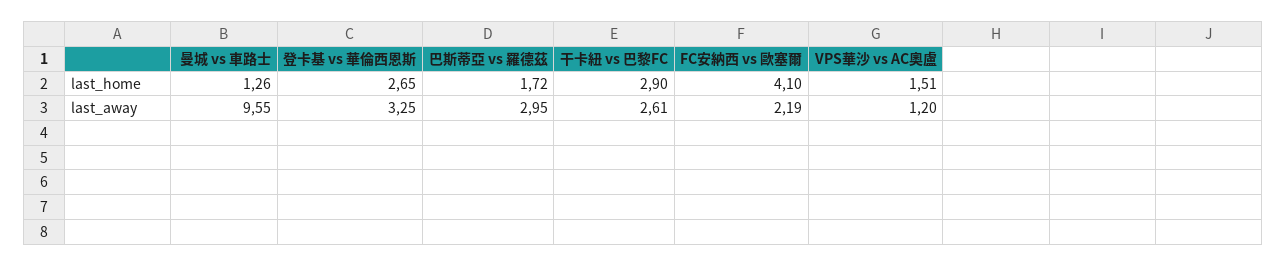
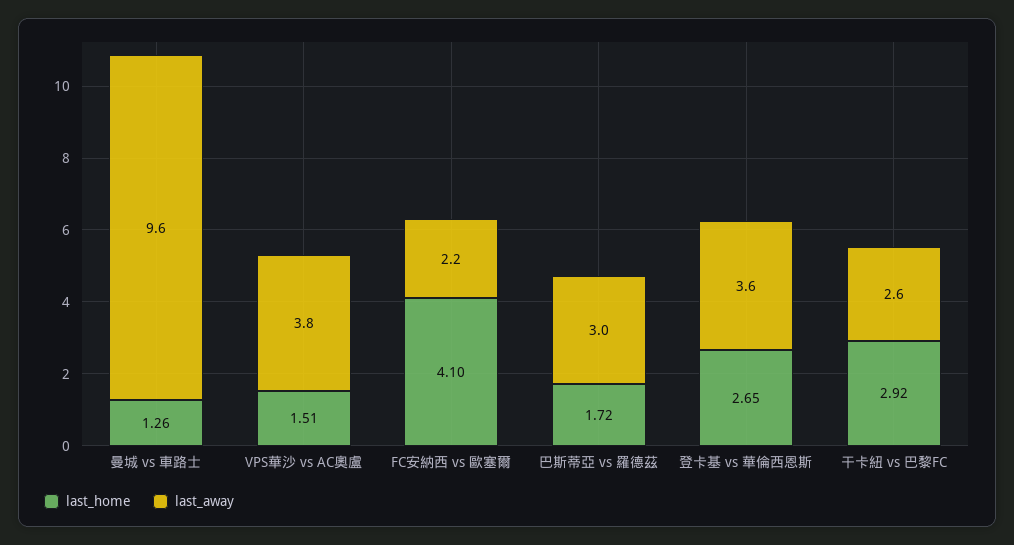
  {
    "last_home": {
      "曼城 vs 車路士": 1.26,
      "登卡基 vs 華倫西恩斯": 2.65,
      "巴斯蒂亞 vs 羅德茲": 1.72,
-     "干卡紐 vs 巴黎FC": 2.9,
+     "干卡紐 vs 巴黎FC": 2.92,
      "FC安納西 vs 歐塞爾": 4.1,
      "VPS華沙 vs AC奧盧": 1.51
    },
    "last_away": {
      "曼城 vs 車路士": 9.55,
-     "登卡基 vs 華倫西恩斯": 3.25,
+     "登卡基 vs 華倫西恩斯": 3.6,
      "巴斯蒂亞 vs 羅德茲": 2.95,
      "干卡紐 vs 巴黎FC": 2.61,
      "FC安納西 vs 歐塞爾": 2.19,
-     "VPS華沙 vs AC奧盧": 1.2
+     "VPS華沙 vs AC奧盧": 3.8
    }
  }

